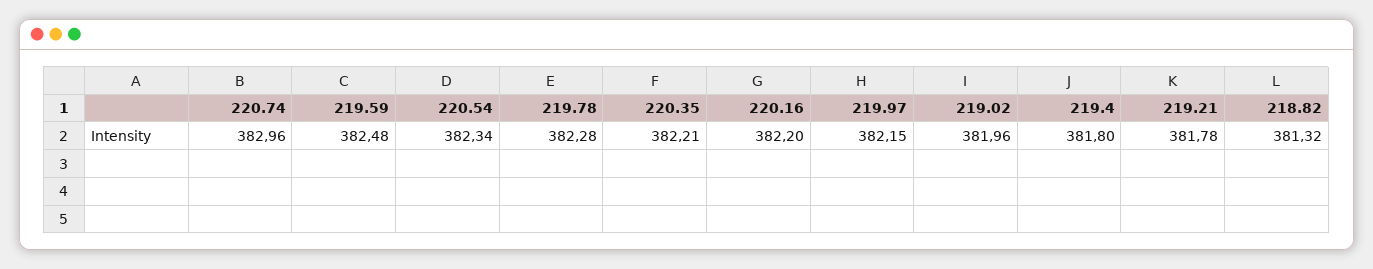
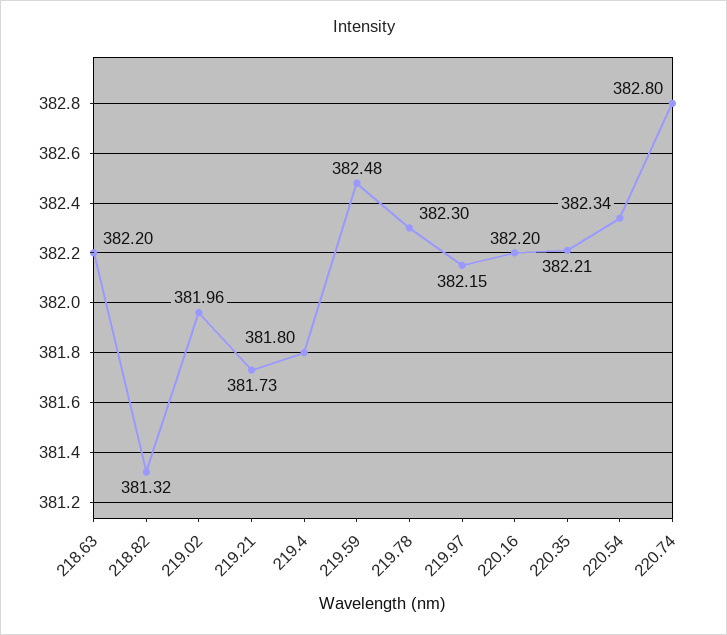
  {
-   "220.74": 382.96,
+   "220.74": 382.8,
    "219.59": 382.48,
    "220.54": 382.34,
-   "219.78": 382.28,
+   "219.78": 382.3,
    "220.35": 382.21,
    "220.16": 382.2,
    "219.97": 382.15,
    "219.02": 381.96,
    "219.4": 381.8,
-   "219.21": 381.78,
+   "219.21": 381.73,
-   "218.82": 381.32
+   "218.82": 381.32,
+   "218.63": 382.2
  }

